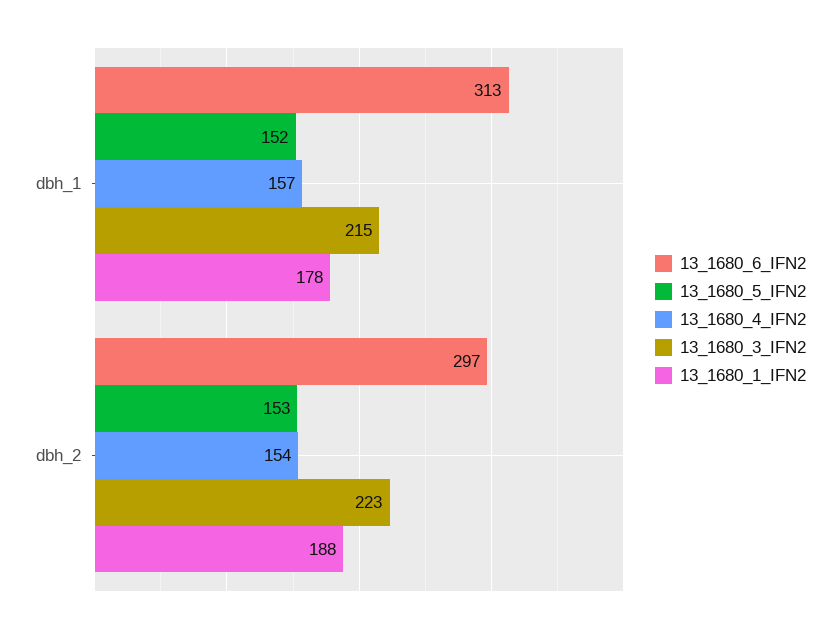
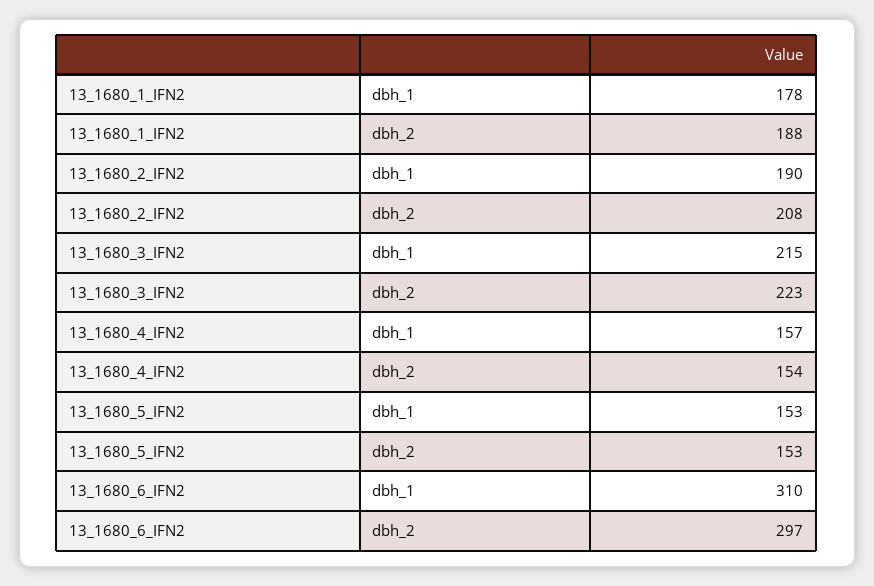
  {
    "13_1680_6_IFN2": {
-     "dbh_1": 313,
+     "dbh_1": 310,
      "dbh_2": 297
    },
    "13_1680_5_IFN2": {
-     "dbh_1": 152,
+     "dbh_1": 153,
      "dbh_2": 153
    },
    "13_1680_4_IFN2": {
      "dbh_1": 157,
      "dbh_2": 154
    },
    "13_1680_3_IFN2": {
      "dbh_1": 215,
      "dbh_2": 223
    },
    "13_1680_1_IFN2": {
      "dbh_1": 178,
      "dbh_2": 188
-   }
+   },
+   "13_1680_2_IFN2": {
+     "dbh_1": 190,
+     "dbh_2": 208
+   }
  }

